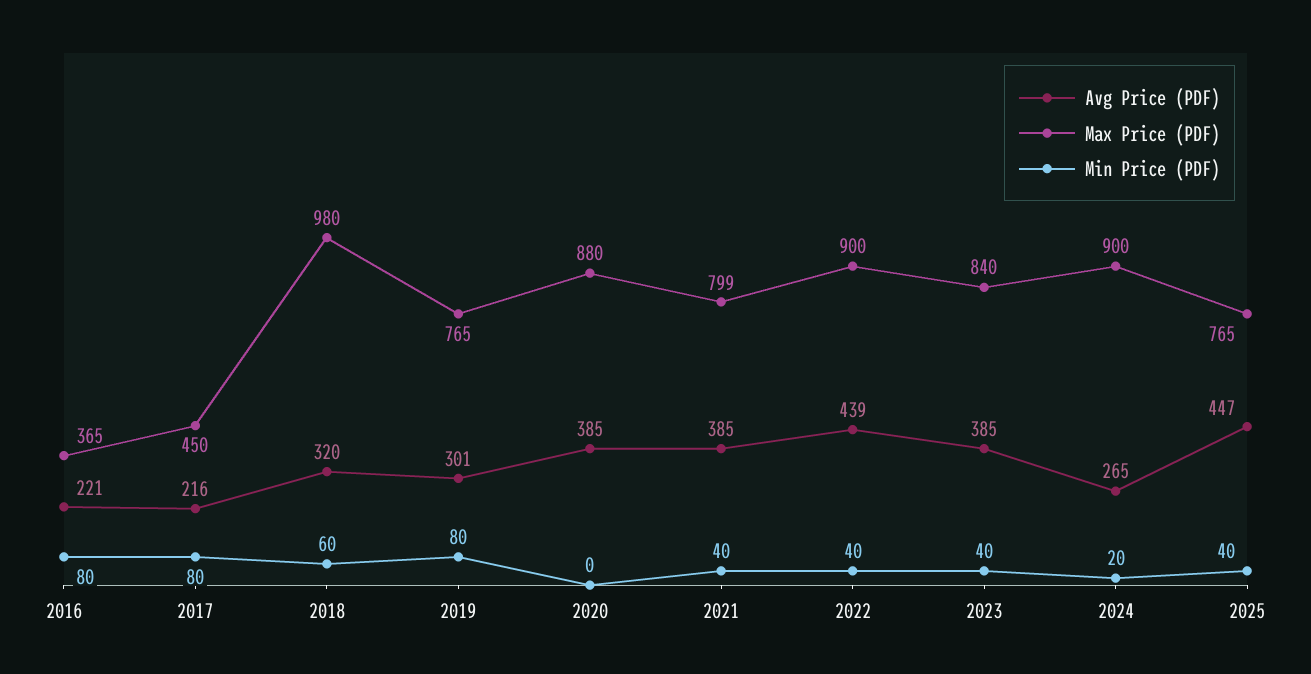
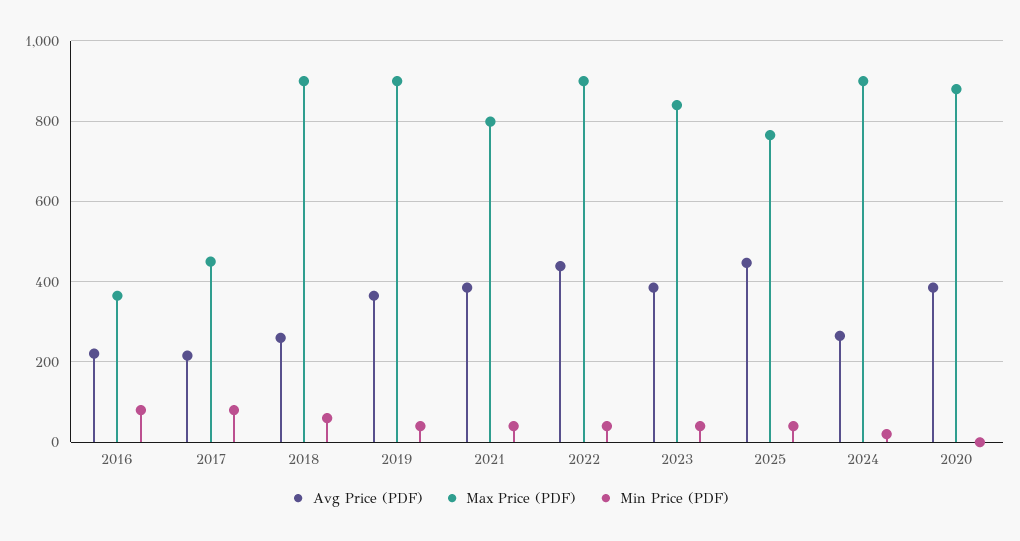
  {
    "Avg Price (PDF)": {
      "2016": 221,
      "2017": 216,
-     "2018": 320,
+     "2018": 260,
-     "2019": 301,
+     "2019": 360,
      "2020": 385,
      "2021": 385,
      "2022": 439,
      "2023": 385,
      "2024": 265,
      "2025": 447
    },
    "Max Price (PDF)": {
      "2016": 365,
      "2017": 450,
-     "2018": 980,
+     "2018": 900,
-     "2019": 765,
+     "2019": 900,
      "2020": 880,
      "2021": 799,
      "2022": 900,
      "2023": 840,
      "2024": 900,
      "2025": 765
    },
    "Min Price (PDF)": {
      "2016": 80,
      "2017": 80,
      "2018": 60,
-     "2019": 80,
+     "2019": 40,
      "2020": 0,
      "2021": 40,
      "2022": 40,
      "2023": 40,
      "2024": 20,
      "2025": 40
    }
  }

